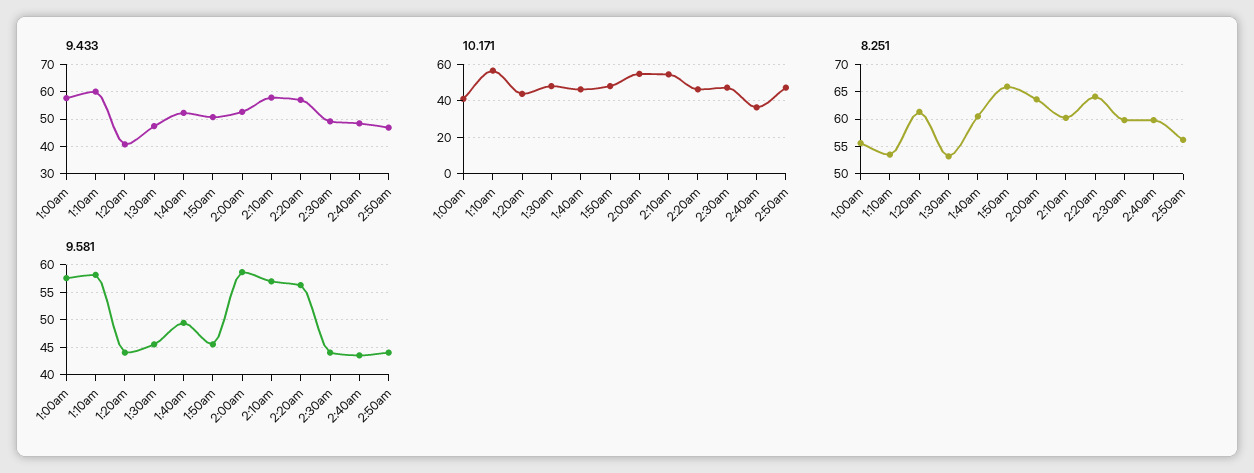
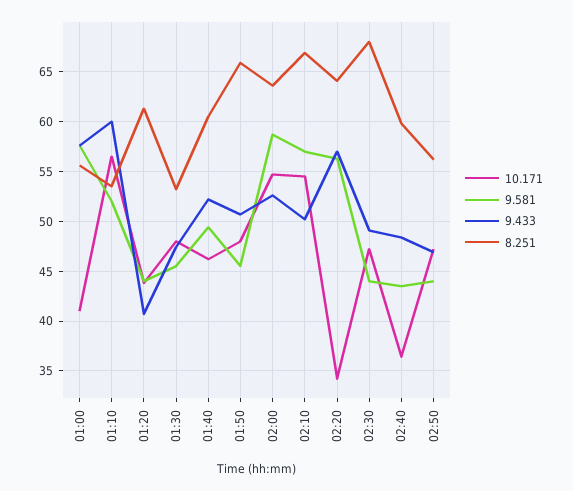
  {
    "9.433": {
      "1:00am": 58,
      "1:10am": 60,
      "1:20am": 41,
      "1:30am": 47,
      "1:40am": 52,
      "1:50am": 51,
      "2:00am": 53,
-     "2:10am": 57.5,
+     "2:10am": 50,
      "2:20am": 57,
      "2:30am": 49,
      "2:40am": 48,
      "2:50am": 47
    },
    "10.171": {
      "1:00am": 41,
      "1:10am": 57,
      "1:20am": 44,
      "1:30am": 48,
      "1:40am": 46,
      "1:50am": 48,
      "2:00am": 55,
      "2:10am": 55,
-     "2:20am": 45,
+     "2:20am": 34,
      "2:30am": 47,
      "2:40am": 36,
      "2:50am": 47
    },
    "8.251": {
      "1:00am": 56,
      "1:10am": 54,
      "1:20am": 61,
      "1:30am": 53,
      "1:40am": 61,
      "1:50am": 66,
      "2:00am": 64,
-     "2:10am": 60,
+     "2:10am": 67,
      "2:20am": 64,
-     "2:30am": 60,
+     "2:30am": 68,
      "2:40am": 60,
      "2:50am": 56
    },
    "9.581": {
      "1:00am": 58,
-     "1:10am": 57.5,
+     "1:10am": 52,
      "1:20am": 44,
      "1:30am": 46,
      "1:40am": 49,
      "1:50am": 46,
      "2:00am": 59,
      "2:10am": 57,
      "2:20am": 56,
      "2:30am": 44,
      "2:40am": 44,
      "2:50am": 44
    }
  }

